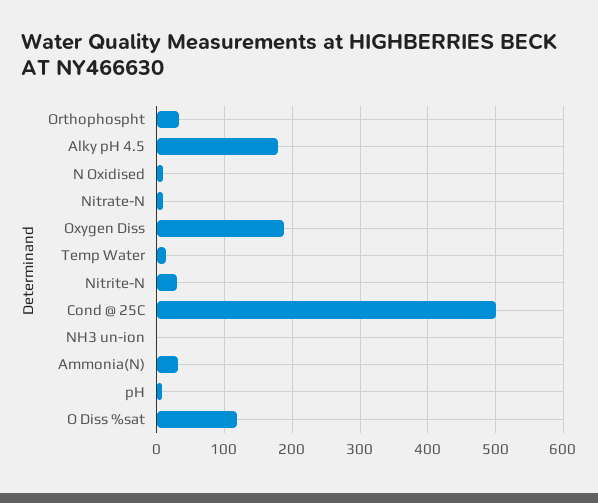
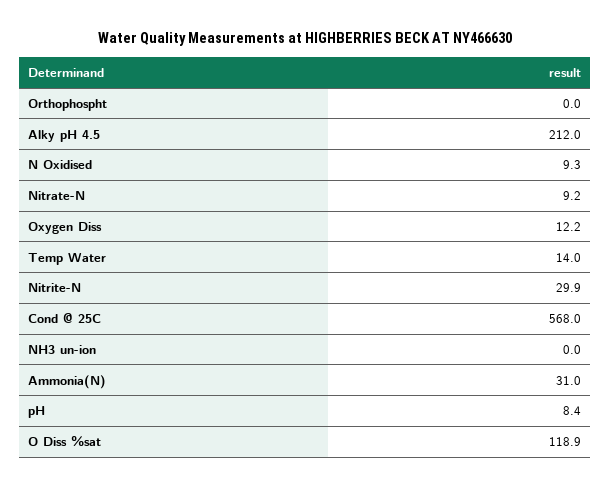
  {
-   "Orthophospht": 30,
+   "Orthophospht": 0,
-   "Alky pH 4.5": 180,
+   "Alky pH 4.5": 212,
    "N Oxidised": 9.3,
    "Nitrate-N": 9.2,
-   "Oxygen Diss": 190,
+   "Oxygen Diss": 12.2,
    "Temp Water": 14,
    "Nitrite-N": 29.9,
-   "Cond @ 25C": 500,
+   "Cond @ 25C": 568,
    "NH3 un-ion": 0,
    "Ammonia(N)": 31,
    "pH": 8.4,
    "O Diss %sat": 118.9
  }

